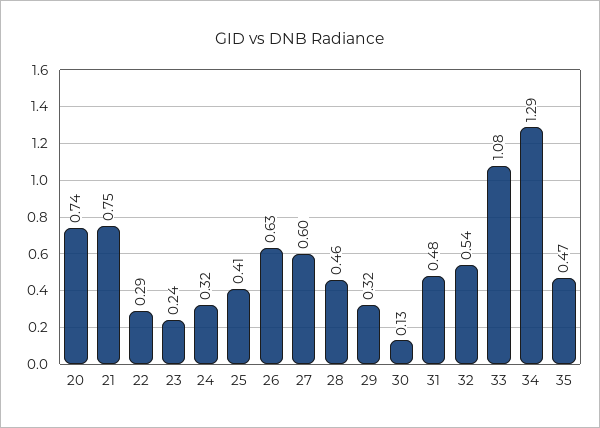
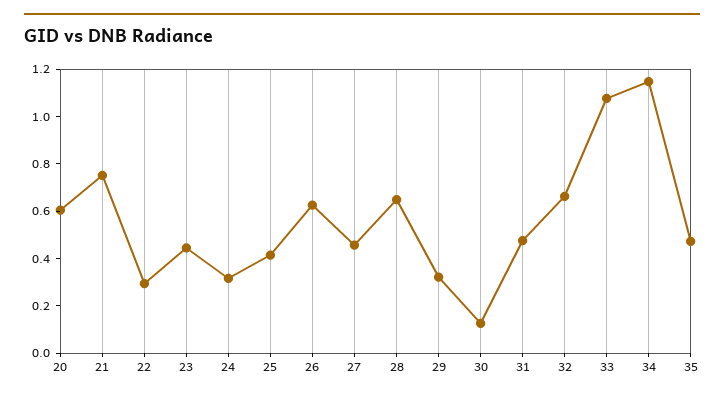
  {
-   "20": 0.74,
+   "20": 0.6,
    "21": 0.75,
    "22": 0.29,
-   "23": 0.24,
+   "23": 0.45,
    "24": 0.32,
    "25": 0.41,
    "26": 0.63,
-   "27": 0.6,
+   "27": 0.45,
-   "28": 0.46,
+   "28": 0.65,
    "29": 0.32,
    "30": 0.13,
    "31": 0.48,
-   "32": 0.54,
+   "32": 0.65,
    "33": 1.08,
-   "34": 1.29,
+   "34": 1.15,
    "35": 0.47
  }

